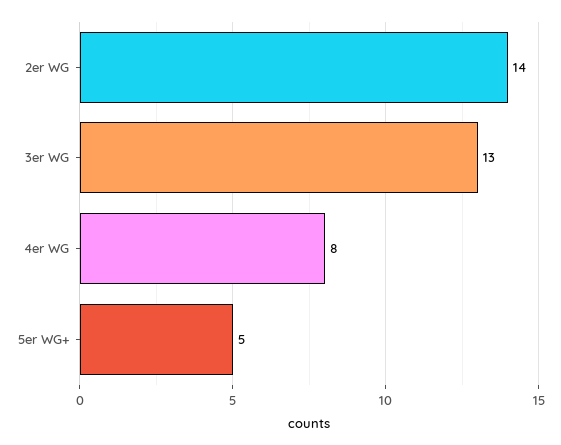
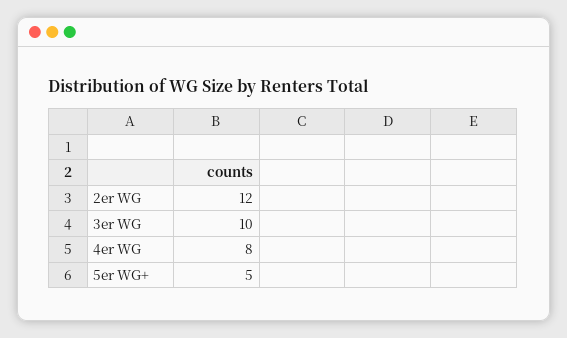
  {
-   "2er WG": 14,
+   "2er WG": 12,
-   "3er WG": 13,
+   "3er WG": 10,
    "4er WG": 8,
    "5er WG+": 5
  }

